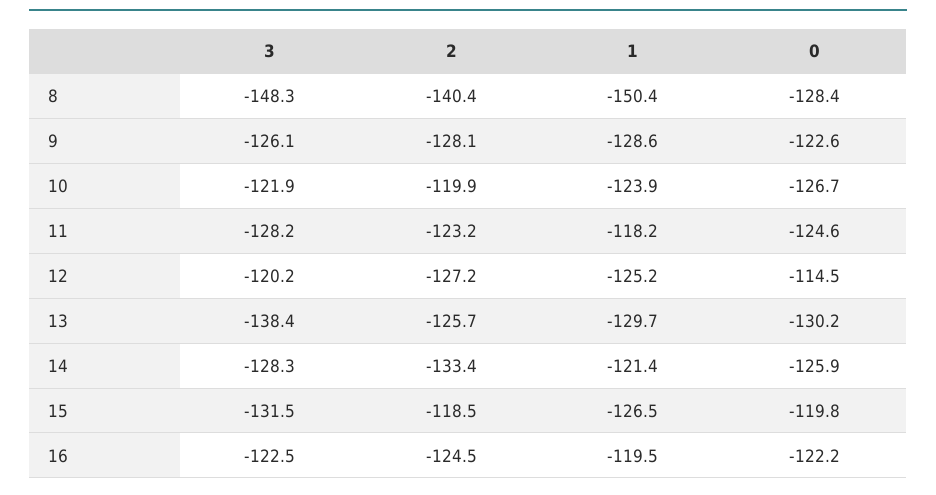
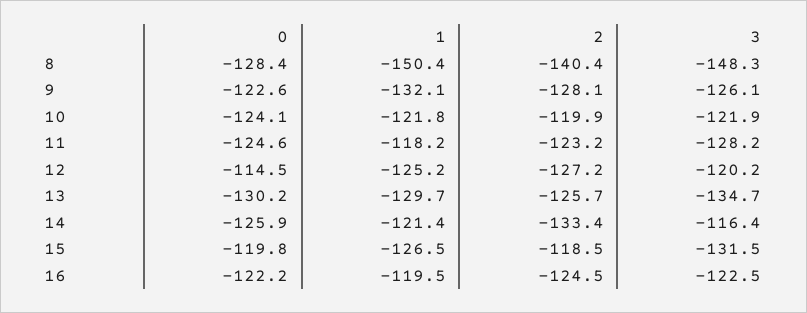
  {
    "3": {
      "8": -148.3,
      "9": -126.1,
      "10": -121.9,
      "11": -128.2,
      "12": -120.2,
-     "13": -138.4,
+     "13": -134.7,
-     "14": -128.3,
+     "14": -116.4,
      "15": -131.5,
      "16": -122.5
    },
    "2": {
      "8": -140.4,
      "9": -128.1,
      "10": -119.9,
      "11": -123.2,
      "12": -127.2,
      "13": -125.7,
      "14": -133.4,
      "15": -118.5,
      "16": -124.5
    },
    "1": {
      "8": -150.4,
-     "9": -128.6,
+     "9": -132.1,
-     "10": -123.9,
+     "10": -121.8,
      "11": -118.2,
      "12": -125.2,
      "13": -129.7,
      "14": -121.4,
      "15": -126.5,
      "16": -119.5
    },
    "0": {
      "8": -128.4,
      "9": -122.6,
-     "10": -126.7,
+     "10": -124.1,
      "11": -124.6,
      "12": -114.5,
      "13": -130.2,
      "14": -125.9,
      "15": -119.8,
      "16": -122.2
    }
  }

